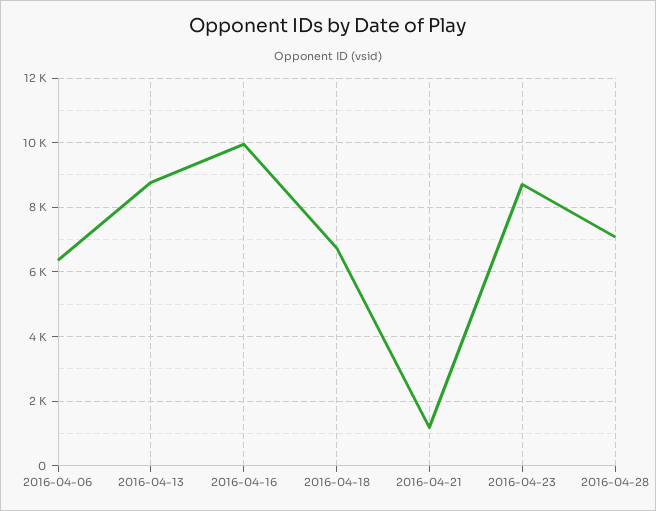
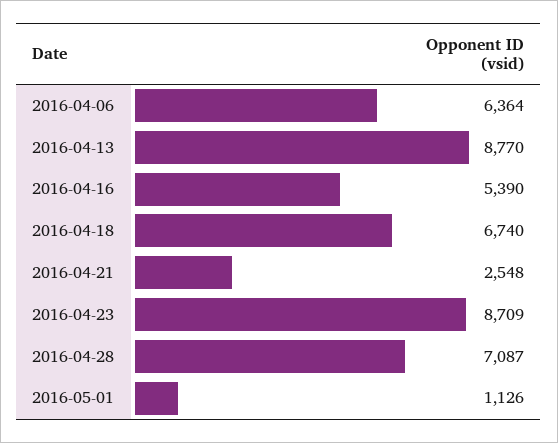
  {
    "2016-04-06": 6364,
    "2016-04-13": 8770,
-   "2016-04-16": 10000,
+   "2016-04-16": 5390,
    "2016-04-18": 6740,
-   "2016-04-21": 1200,
+   "2016-04-21": 2548,
    "2016-04-23": 8709,
-   "2016-04-28": 7087
+   "2016-04-28": 7087,
+   "2016-05-01": 1126
  }

